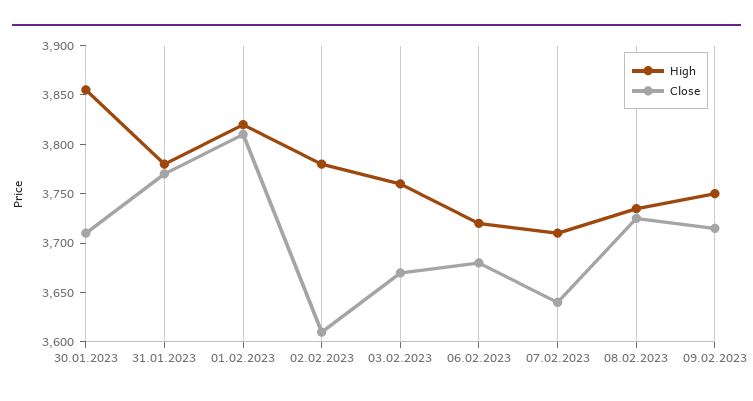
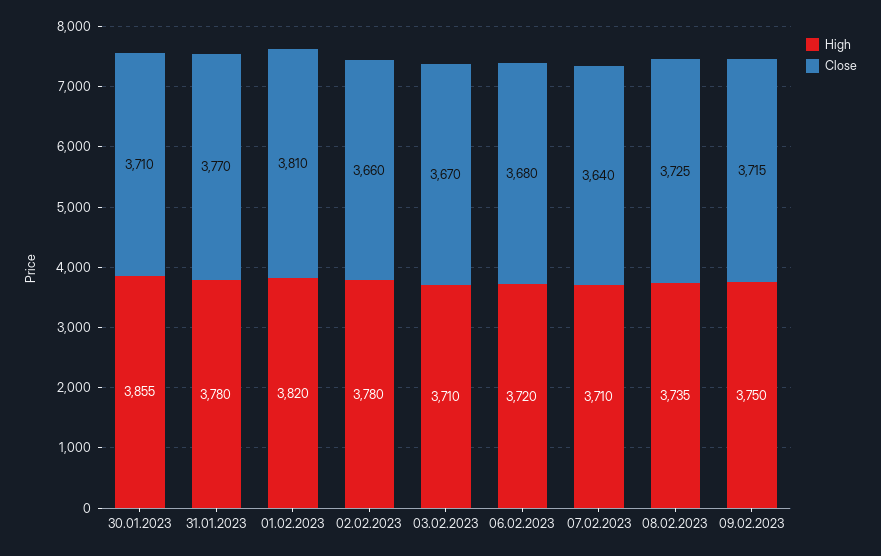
  {
    "High": {
      "30.01.2023": 3855,
      "31.01.2023": 3780,
      "01.02.2023": 3820,
      "02.02.2023": 3780,
-     "03.02.2023": 3760,
+     "03.02.2023": 3710,
      "06.02.2023": 3720,
      "07.02.2023": 3710,
      "08.02.2023": 3735,
      "09.02.2023": 3750
    },
    "Close": {
      "30.01.2023": 3710,
      "31.01.2023": 3770,
      "01.02.2023": 3810,
-     "02.02.2023": 3610,
+     "02.02.2023": 3660,
      "03.02.2023": 3670,
      "06.02.2023": 3680,
      "07.02.2023": 3640,
      "08.02.2023": 3725,
      "09.02.2023": 3715
    }
  }

